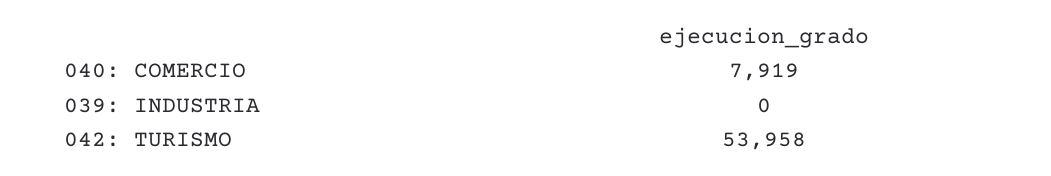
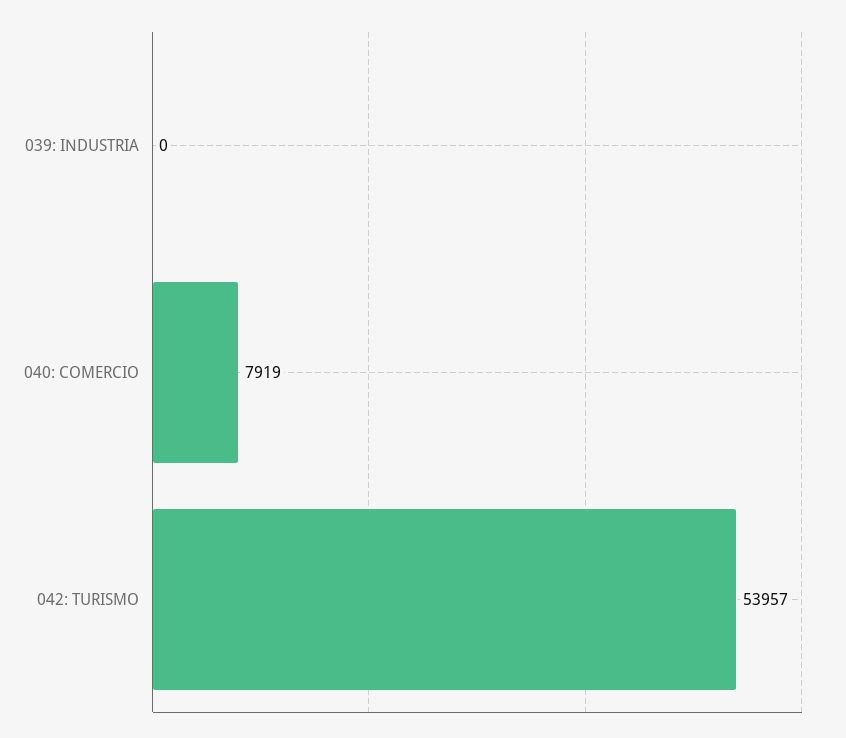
  {
    "040: COMERCIO": 7919,
    "039: INDUSTRIA": 0,
-   "042: TURISMO": 53958
+   "042: TURISMO": 53957
  }

